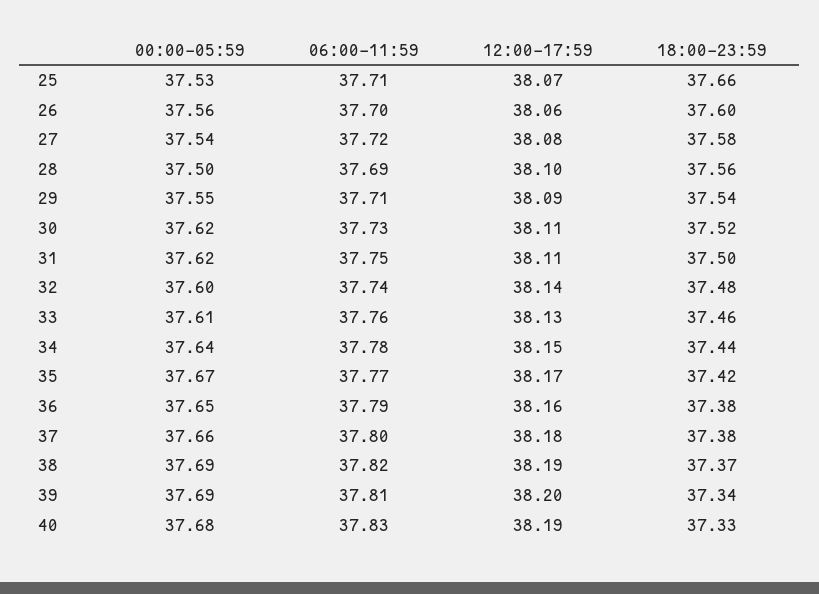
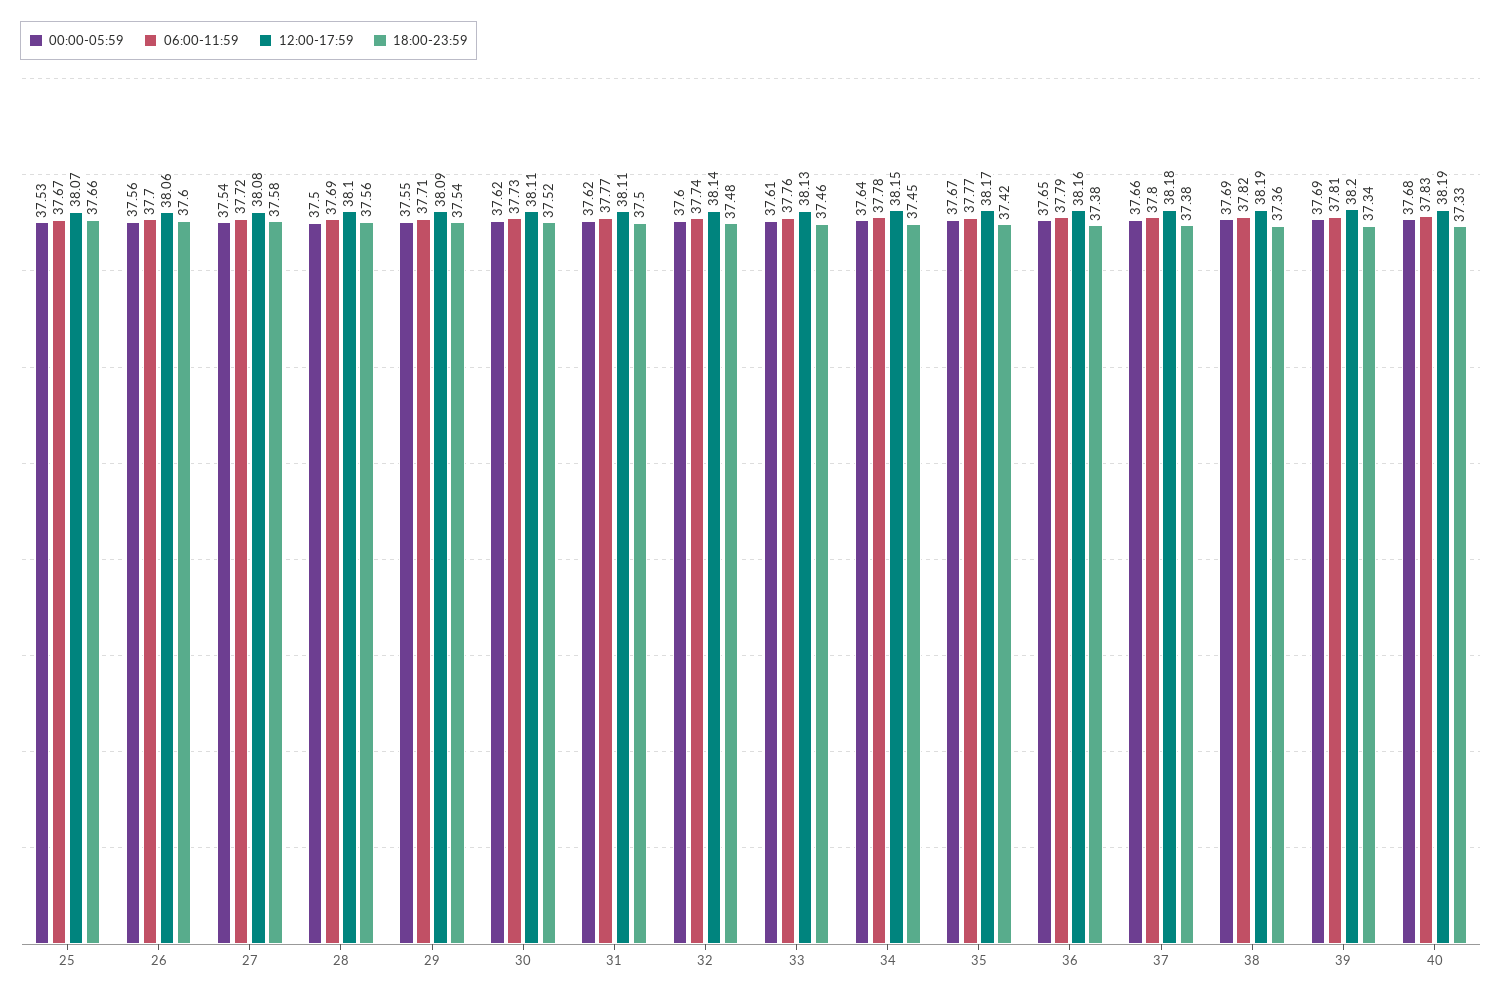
  {
    "00:00-05:59": {
      "25": 37.53,
      "26": 37.56,
      "27": 37.54,
      "28": 37.5,
      "29": 37.55,
      "30": 37.62,
      "31": 37.62,
      "32": 37.6,
      "33": 37.61,
      "34": 37.64,
      "35": 37.67,
      "36": 37.65,
      "37": 37.66,
      "38": 37.69,
      "39": 37.69,
      "40": 37.68
    },
    "06:00-11:59": {
-     "25": 37.71,
+     "25": 37.67,
      "26": 37.7,
      "27": 37.72,
      "28": 37.69,
      "29": 37.71,
      "30": 37.73,
-     "31": 37.75,
+     "31": 37.77,
      "32": 37.74,
      "33": 37.76,
      "34": 37.78,
      "35": 37.77,
      "36": 37.79,
      "37": 37.8,
      "38": 37.82,
      "39": 37.81,
      "40": 37.83
    },
    "12:00-17:59": {
      "25": 38.07,
      "26": 38.06,
      "27": 38.08,
      "28": 38.1,
      "29": 38.09,
      "30": 38.11,
      "31": 38.11,
      "32": 38.14,
      "33": 38.13,
      "34": 38.15,
      "35": 38.17,
      "36": 38.16,
      "37": 38.18,
      "38": 38.19,
      "39": 38.2,
      "40": 38.19
    },
    "18:00-23:59": {
      "25": 37.66,
      "26": 37.6,
      "27": 37.58,
      "28": 37.56,
      "29": 37.54,
      "30": 37.52,
      "31": 37.5,
      "32": 37.48,
      "33": 37.46,
-     "34": 37.44,
+     "34": 37.45,
      "35": 37.42,
      "36": 37.38,
      "37": 37.38,
-     "38": 37.37,
+     "38": 37.36,
      "39": 37.34,
      "40": 37.33
    }
  }

